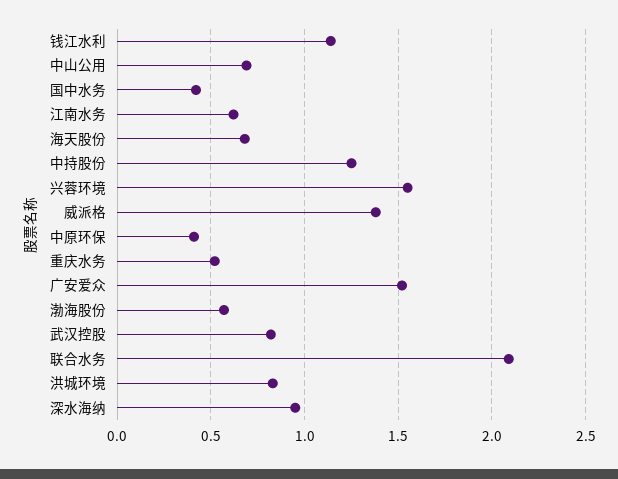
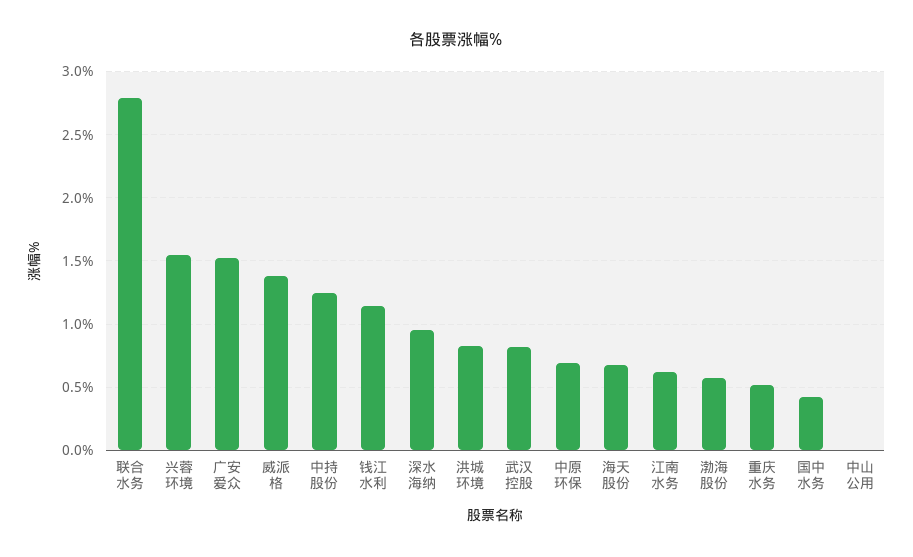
  {
    "钱江水利": 1.15,
-   "中山公用": 0.7,
+   "中山公用": 0,
    "国中水务": 0.4,
    "江南水务": 0.6,
    "海天股份": 0.7,
    "中持股份": 1.25,
    "兴蓉环境": 1.55,
    "威派格": 1.4,
-   "中原环保": 0.4,
+   "中原环保": 0.7,
    "重庆水务": 0.5,
    "广安爱众": 1.5,
    "渤海股份": 0.55,
    "武汉控股": 0.8,
-   "联合水务": 2.1,
+   "联合水务": 2.8,
    "洪城环境": 0.85,
    "深水海纳": 0.95
  }

